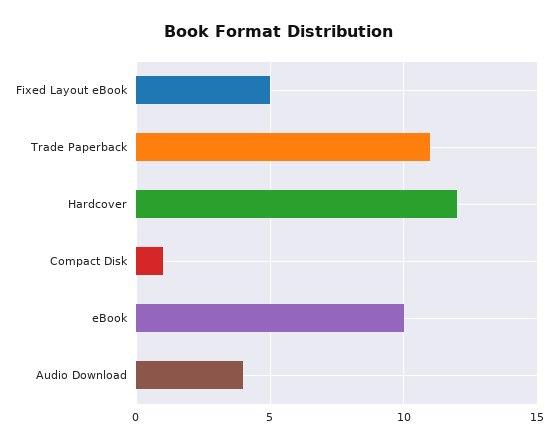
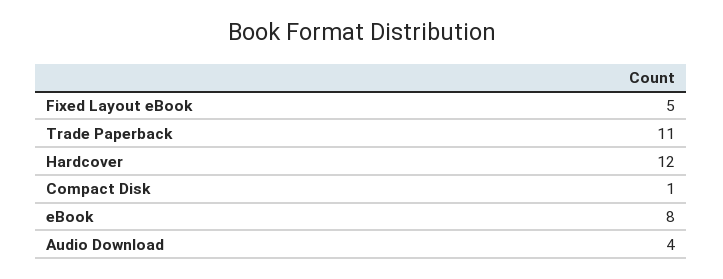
  {
    "Fixed Layout eBook": 5,
    "Trade Paperback": 11,
    "Hardcover": 12,
    "Compact Disk": 1,
-   "eBook": 10,
+   "eBook": 8,
    "Audio Download": 4
  }

